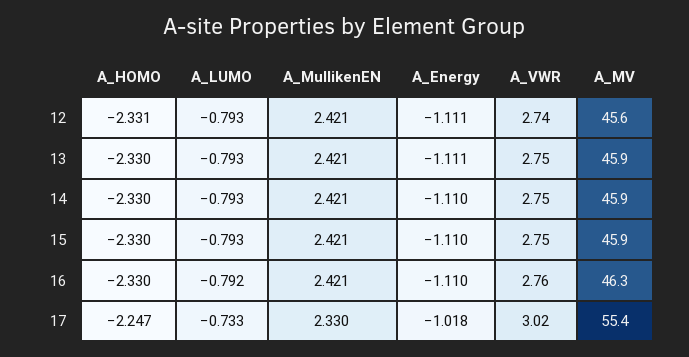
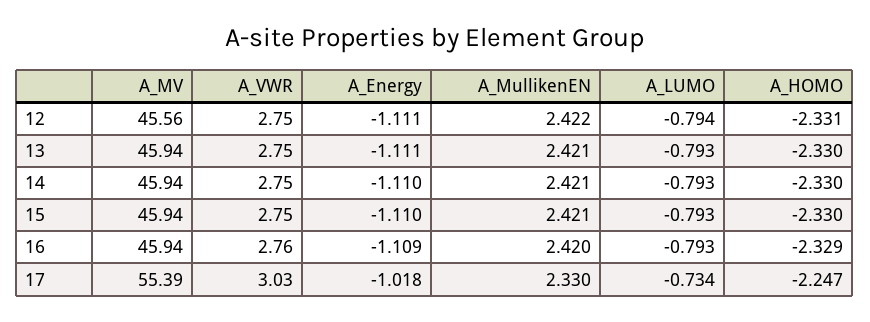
  {
    "A_HOMO": {
      "12": -2.331,
      "13": -2.33,
      "14": -2.33,
      "15": -2.33,
-     "16": -2.33,
+     "16": -2.329,
      "17": -2.247
    },
    "A_LUMO": {
-     "12": -0.793,
+     "12": -0.794,
      "13": -0.793,
      "14": -0.793,
      "15": -0.793,
-     "16": -0.792,
+     "16": -0.793,
-     "17": -0.733
+     "17": -0.734
    },
    "A_MullikenEN": {
-     "12": 2.421,
+     "12": 2.422,
      "13": 2.421,
      "14": 2.421,
      "15": 2.421,
-     "16": 2.421,
+     "16": 2.42,
      "17": 2.33
    },
    "A_Energy": {
      "12": -1.111,
      "13": -1.111,
      "14": -1.11,
      "15": -1.11,
-     "16": -1.11,
+     "16": -1.109,
      "17": -1.018
    },
    "A_VWR": {
-     "12": 2.74,
+     "12": 2.75,
      "13": 2.75,
      "14": 2.75,
      "15": 2.75,
      "16": 2.76,
-     "17": 3.02
+     "17": 3.03
    },
    "A_MV": {
      "12": 45.56,
      "13": 45.94,
      "14": 45.94,
      "15": 45.94,
-     "16": 46.3,
+     "16": 45.94,
      "17": 55.39
    }
  }

